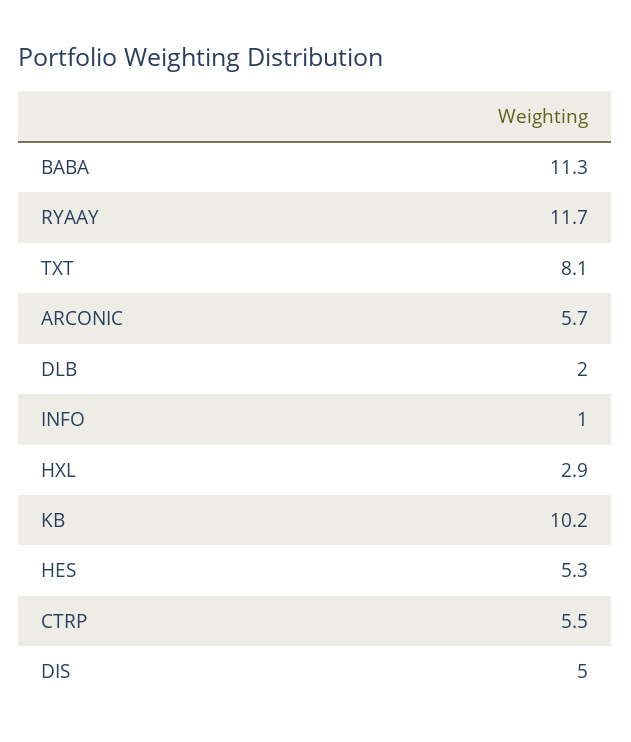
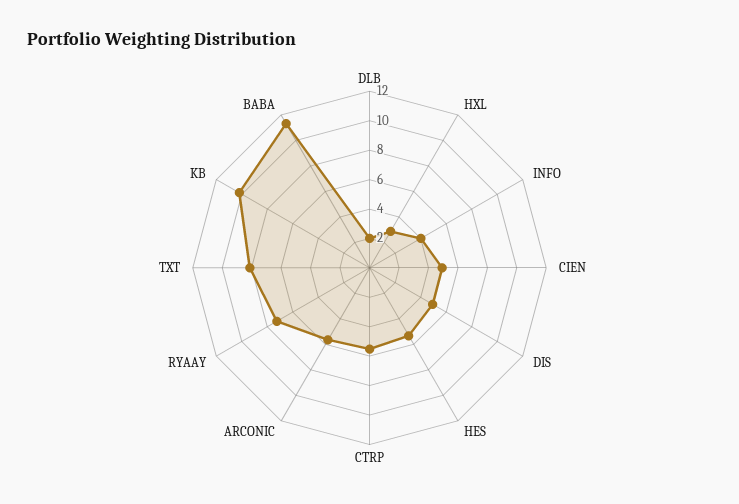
  {
    "BABA": 11.3,
-   "RYAAY": 11.7,
+   "RYAAY": 7,
    "TXT": 8.1,
    "ARCONIC": 5.7,
    "DLB": 2,
-   "INFO": 1,
+   "INFO": 4,
    "HXL": 2.9,
    "KB": 10.2,
    "HES": 5.3,
    "CTRP": 5.5,
-   "DIS": 5
+   "DIS": 5,
+   "CIEN": 5
  }

